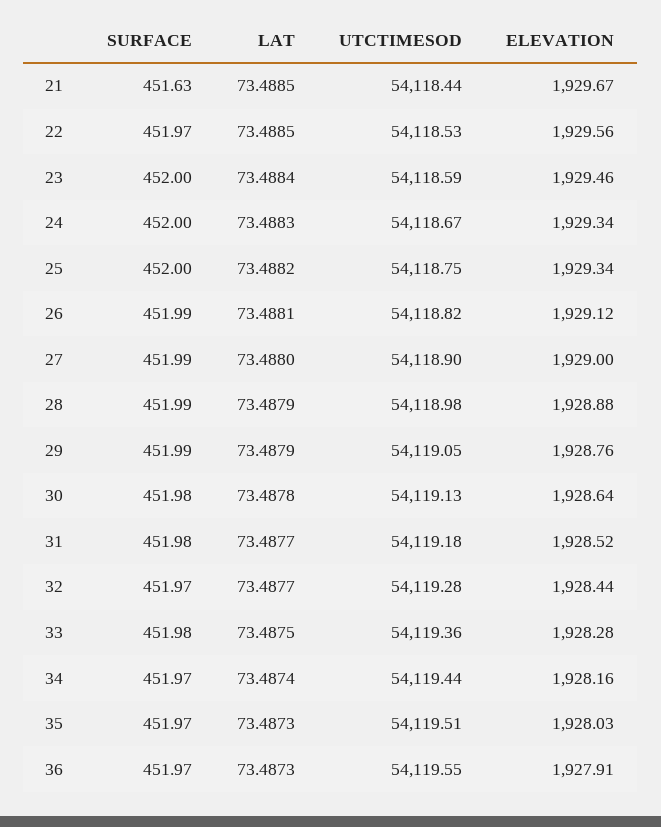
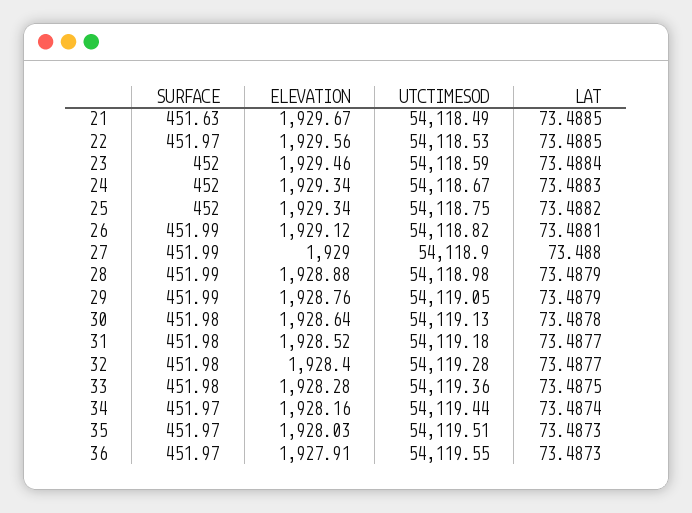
  {
    "SURFACE": {
      "21": 451.63,
      "22": 451.97,
      "23": 452,
      "24": 452,
      "25": 452,
      "26": 451.99,
      "27": 451.99,
      "28": 451.99,
      "29": 451.99,
      "30": 451.98,
      "31": 451.98,
-     "32": 451.97,
+     "32": 451.98,
      "33": 451.98,
      "34": 451.97,
      "35": 451.97,
      "36": 451.97
    },
    "LAT": {
      "21": 73.4885,
      "22": 73.4885,
      "23": 73.4884,
      "24": 73.4883,
      "25": 73.4882,
      "26": 73.4881,
      "27": 73.488,
      "28": 73.4879,
      "29": 73.4879,
      "30": 73.4878,
      "31": 73.4877,
      "32": 73.4877,
      "33": 73.4875,
      "34": 73.4874,
      "35": 73.4873,
      "36": 73.4873
    },
    "UTCTIMESOD": {
-     "21": 54118.44,
+     "21": 54118.49,
      "22": 54118.53,
      "23": 54118.59,
      "24": 54118.67,
      "25": 54118.75,
      "26": 54118.82,
      "27": 54118.9,
      "28": 54118.98,
      "29": 54119.05,
      "30": 54119.13,
      "31": 54119.18,
      "32": 54119.28,
      "33": 54119.36,
      "34": 54119.44,
      "35": 54119.51,
      "36": 54119.55
    },
    "ELEVATION": {
      "21": 1929.67,
      "22": 1929.56,
      "23": 1929.46,
      "24": 1929.34,
      "25": 1929.34,
      "26": 1929.12,
      "27": 1929,
      "28": 1928.88,
      "29": 1928.76,
      "30": 1928.64,
      "31": 1928.52,
-     "32": 1928.44,
+     "32": 1928.4,
      "33": 1928.28,
      "34": 1928.16,
      "35": 1928.03,
      "36": 1927.91
    }
  }

